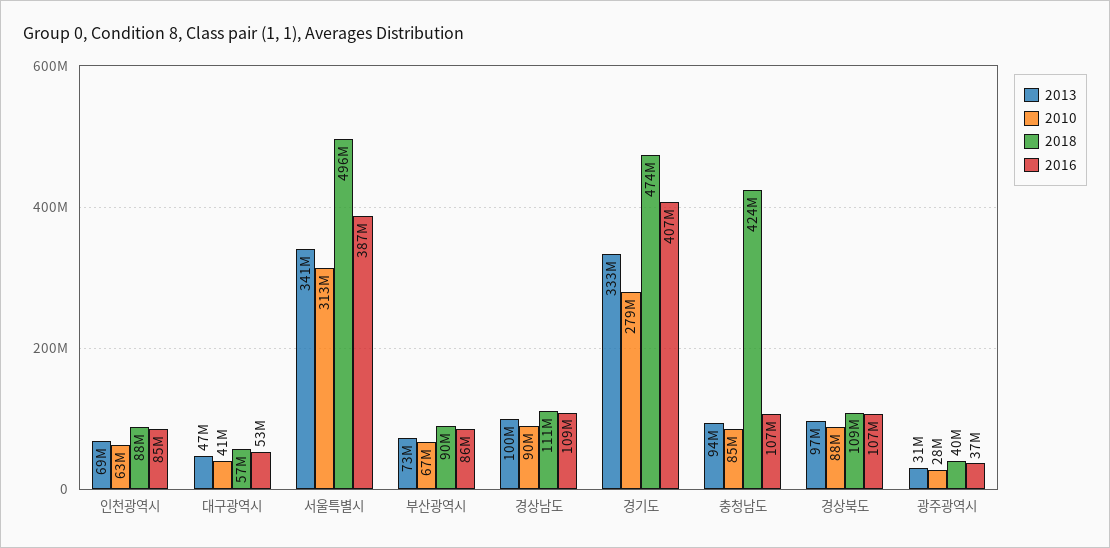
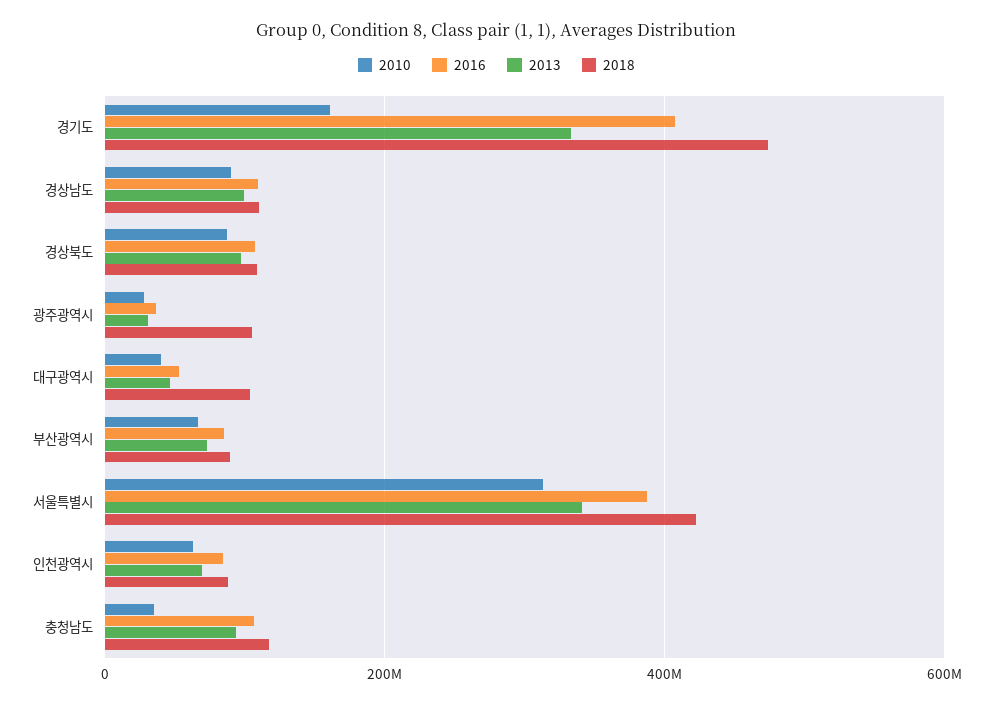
  {
    "2013": {
      "인천광역시": 69000000,
      "대구광역시": 47000000,
      "서울특별시": 341000000,
      "부산광역시": 73000000,
      "경상남도": 100000000,
      "경기도": 333000000,
      "충청남도": 94000000,
      "경상북도": 97000000,
      "광주광역시": 31000000
    },
    "2010": {
      "인천광역시": 63000000,
      "대구광역시": 41000000,
      "서울특별시": 313000000,
      "부산광역시": 67000000,
      "경상남도": 90000000,
-     "경기도": 279000000,
+     "경기도": 160000000,
-     "충청남도": 85000000,
+     "충청남도": 40000000,
      "경상북도": 88000000,
      "광주광역시": 28000000
    },
    "2018": {
      "인천광역시": 88000000,
-     "대구광역시": 57000000,
+     "대구광역시": 100000000,
-     "서울특별시": 496000000,
+     "서울특별시": 420000000,
      "부산광역시": 90000000,
      "경상남도": 111000000,
      "경기도": 474000000,
-     "충청남도": 424000000,
+     "충청남도": 120000000,
      "경상북도": 109000000,
-     "광주광역시": 40000000
+     "광주광역시": 100000000
    },
    "2016": {
      "인천광역시": 85000000,
      "대구광역시": 53000000,
      "서울특별시": 387000000,
      "부산광역시": 86000000,
      "경상남도": 109000000,
      "경기도": 407000000,
      "충청남도": 107000000,
      "경상북도": 107000000,
      "광주광역시": 37000000
    }
  }

